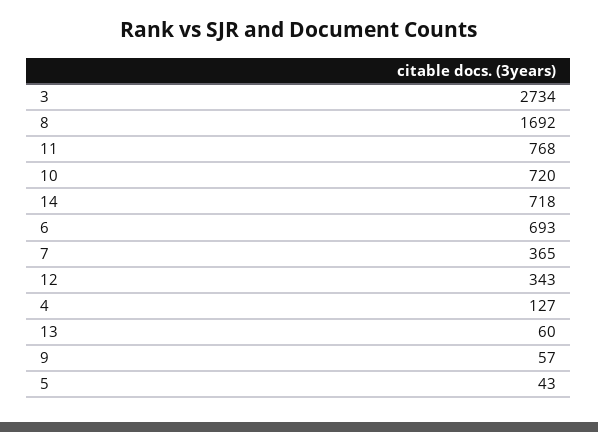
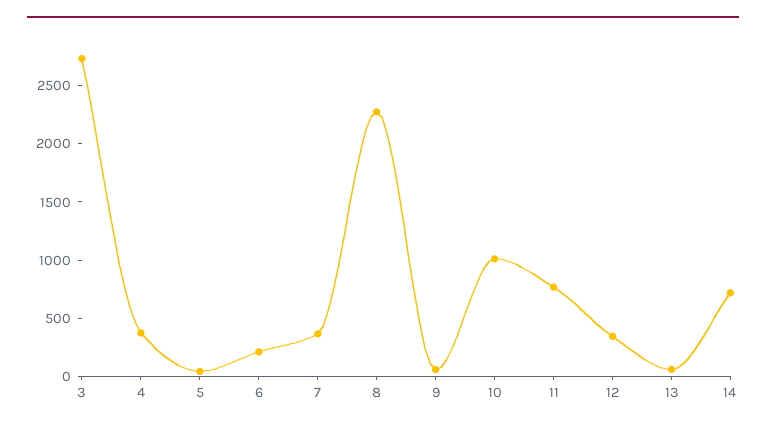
  {
    "3": 2734,
-   "8": 1692,
+   "8": 2300,
    "11": 768,
-   "10": 720,
+   "10": 1000,
    "14": 718,
-   "6": 693,
+   "6": 200,
    "7": 365,
    "12": 343,
-   "4": 127,
+   "4": 400,
    "13": 60,
    "9": 57,
    "5": 43
  }

